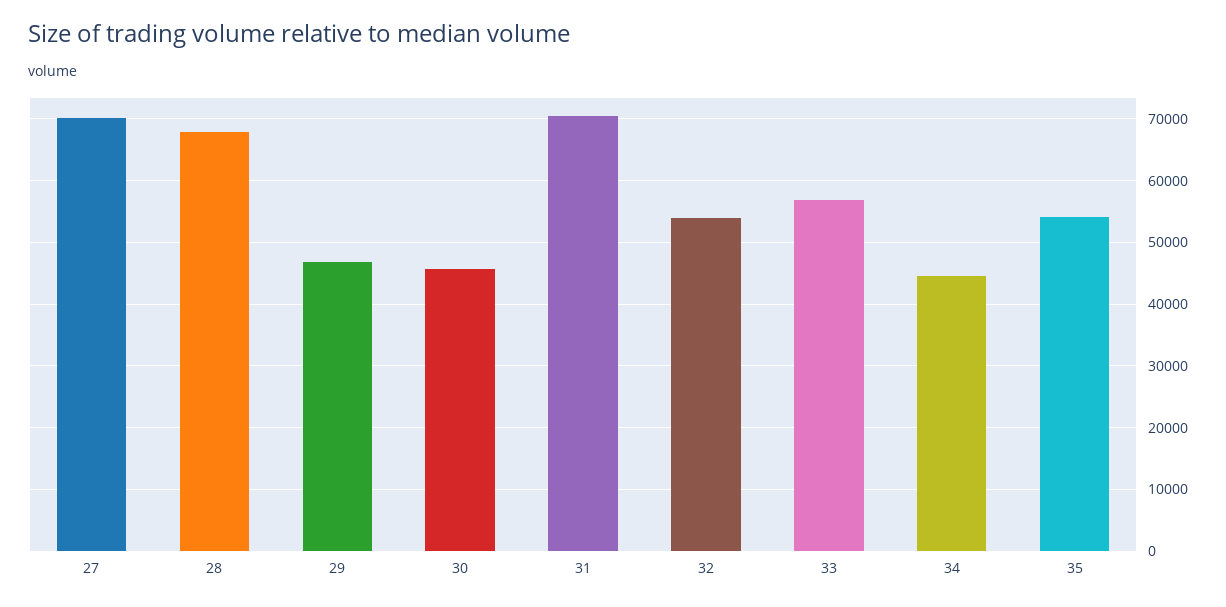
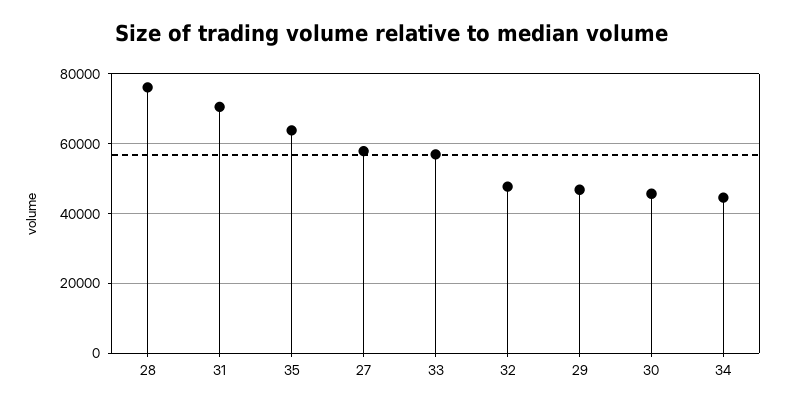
  {
-   "27": 70000,
+   "27": 58000,
-   "28": 68000,
+   "28": 76000,
    "29": 47000,
    "30": 46000,
    "31": 71000,
-   "32": 54000,
+   "32": 48000,
    "33": 57000,
    "34": 45000,
-   "35": 54000
+   "35": 64000
  }

